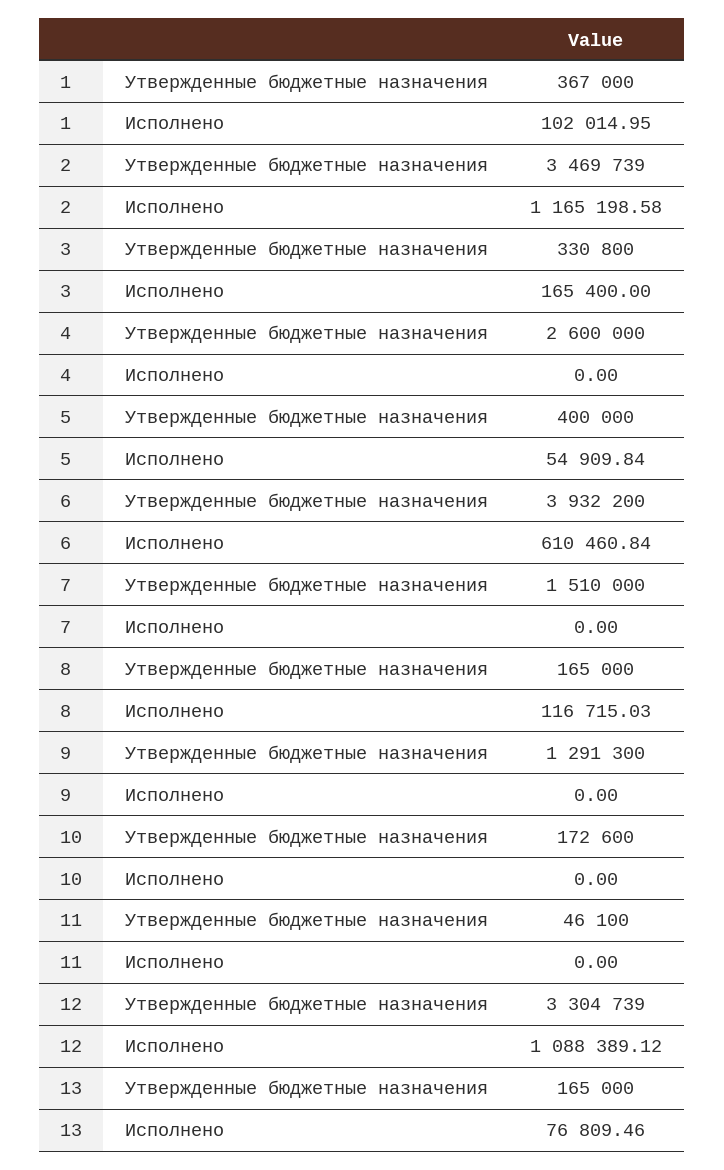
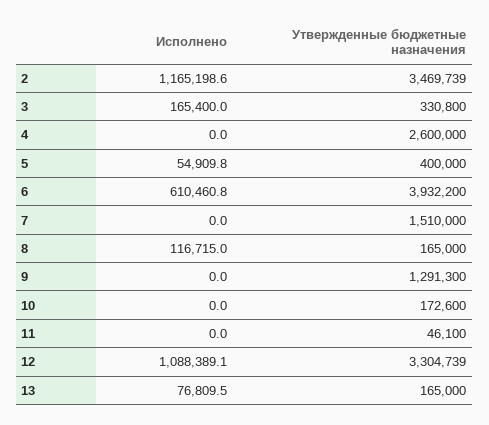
  {
-   "1": {
-     "Утвержденные бюджетные назначения": 367000,
-     "Исполнено": 102014.95
-   },
    "2": {
      "Утвержденные бюджетные назначения": 3469739,
      "Исполнено": 1165198.58
    },
    "3": {
      "Утвержденные бюджетные назначения": 330800,
      "Исполнено": 165400
    },
    "4": {
      "Утвержденные бюджетные назначения": 2600000,
      "Исполнено": 0
    },
    "5": {
      "Утвержденные бюджетные назначения": 400000,
      "Исполнено": 54909.84
    },
    "6": {
      "Утвержденные бюджетные назначения": 3932200,
      "Исполнено": 610460.84
    },
    "7": {
      "Утвержденные бюджетные назначения": 1510000,
      "Исполнено": 0
    },
    "8": {
      "Утвержденные бюджетные назначения": 165000,
      "Исполнено": 116715.03
    },
    "9": {
      "Утвержденные бюджетные назначения": 1291300,
      "Исполнено": 0
    },
    "10": {
      "Утвержденные бюджетные назначения": 172600,
      "Исполнено": 0
    },
    "11": {
      "Утвержденные бюджетные назначения": 46100,
      "Исполнено": 0
    },
    "12": {
      "Утвержденные бюджетные назначения": 3304739,
      "Исполнено": 1088389.12
    },
    "13": {
      "Утвержденные бюджетные назначения": 165000,
      "Исполнено": 76809.46
    }
  }

